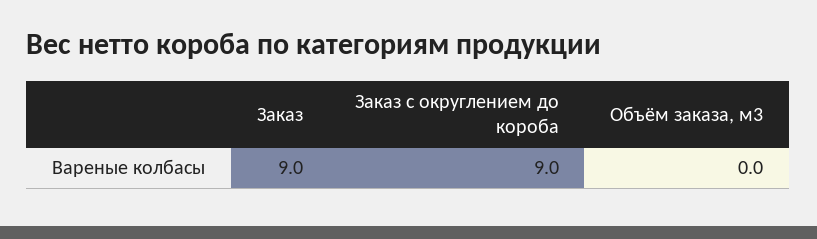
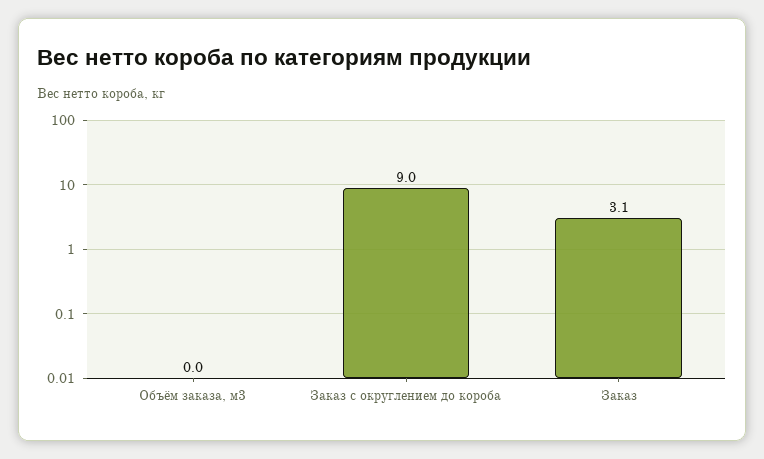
  {
-   "Заказ": 9,
+   "Заказ": 3.1,
    "Заказ с округлением до короба": 9,
    "Объём заказа, м3": 0
  }

